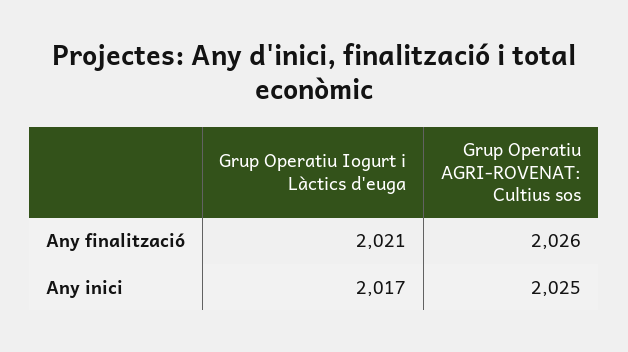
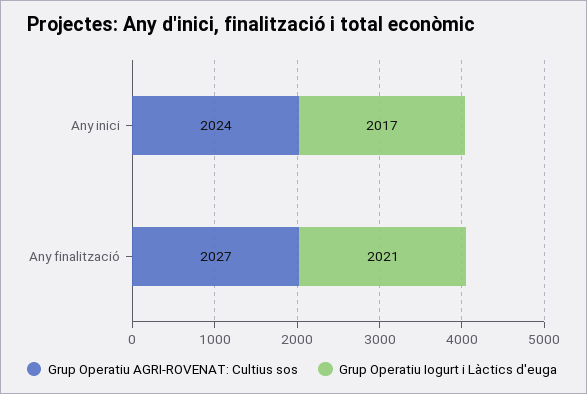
  {
    "Grup Operatiu Iogurt i Làctics d'euga": {
      "Any finalització": 2021,
      "Any inici": 2017
    },
    "Grup Operatiu AGRI-ROVENAT: Cultius sos": {
-     "Any finalització": 2026,
+     "Any finalització": 2027,
-     "Any inici": 2025
+     "Any inici": 2024
    }
  }

